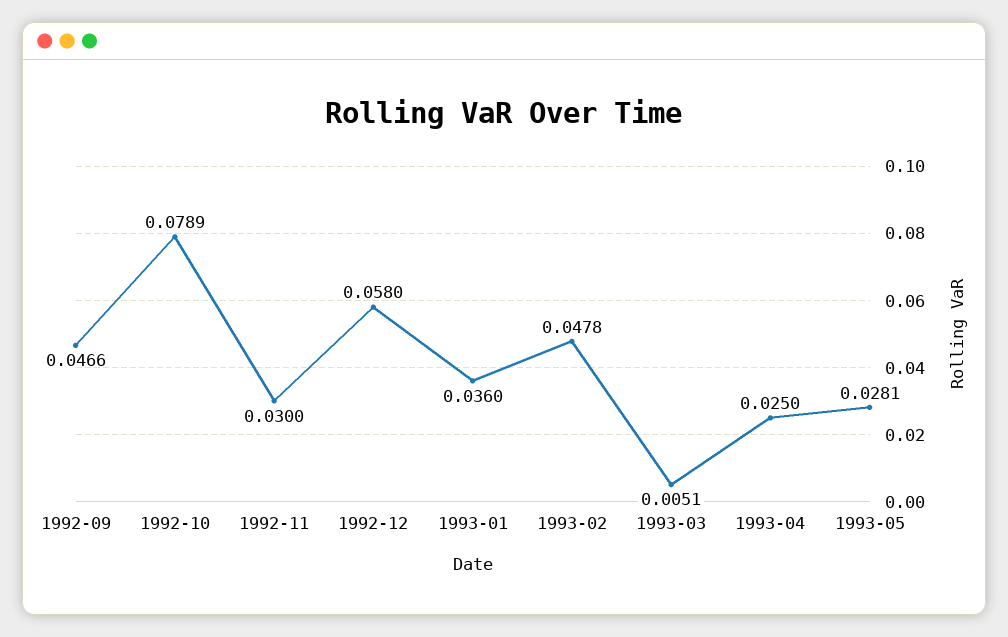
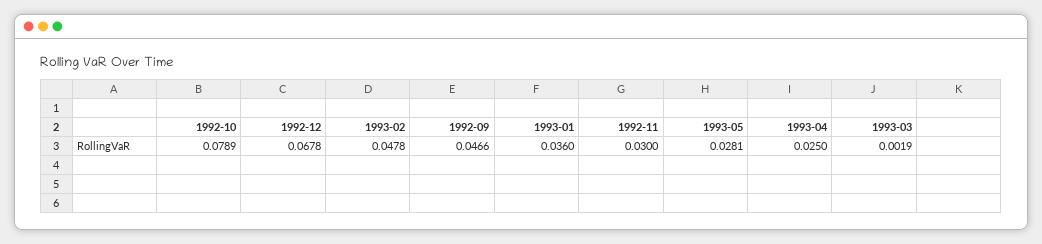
  {
    "1992-09": 0.0466,
    "1992-10": 0.0789,
    "1992-11": 0.03,
-   "1992-12": 0.058,
+   "1992-12": 0.0678,
    "1993-01": 0.036,
    "1993-02": 0.0478,
-   "1993-03": 0.0051,
+   "1993-03": 0.0019,
    "1993-04": 0.025,
    "1993-05": 0.0281
  }

